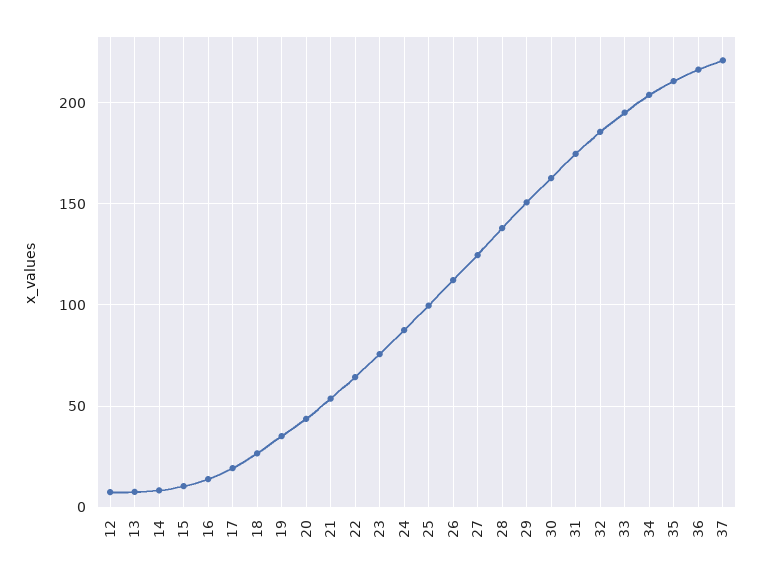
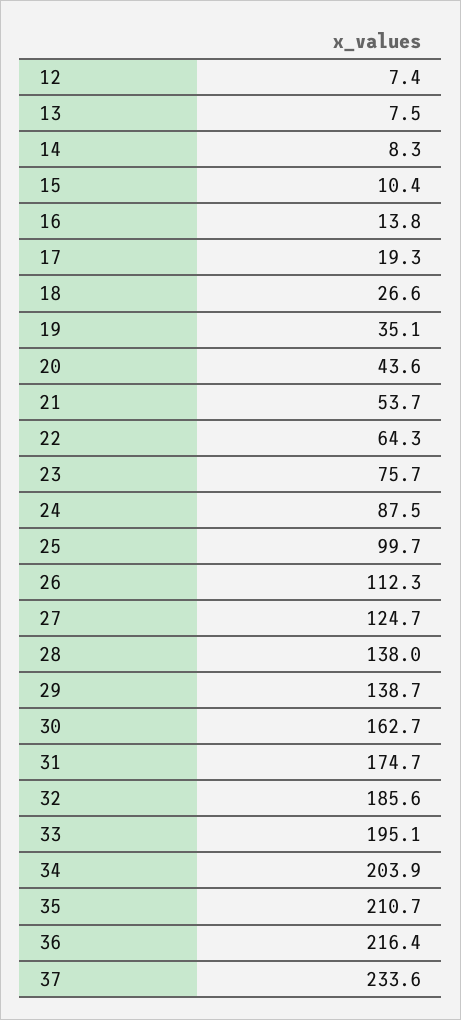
  {
    "12": 7.4,
    "13": 7.5,
    "14": 8.3,
    "15": 10.4,
    "16": 13.8,
    "17": 19.3,
    "18": 26.6,
    "19": 35.1,
    "20": 43.6,
    "21": 53.7,
    "22": 64.3,
    "23": 75.7,
    "24": 87.5,
    "25": 99.7,
    "26": 112.3,
    "27": 124.7,
    "28": 138,
-   "29": 150,
+   "29": 138.7,
    "30": 162.7,
    "31": 174.7,
    "32": 185.6,
    "33": 195.1,
    "34": 203.9,
    "35": 210.7,
    "36": 216.4,
-   "37": 220
+   "37": 233.6
  }

